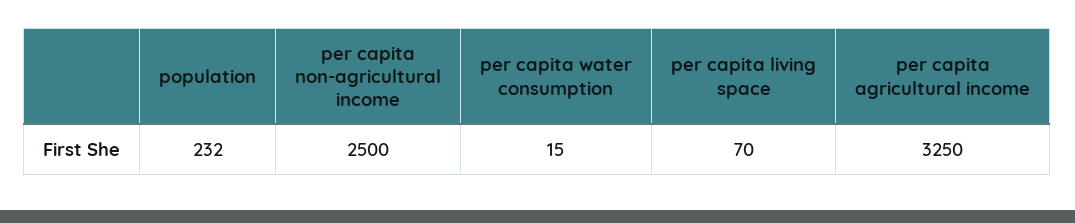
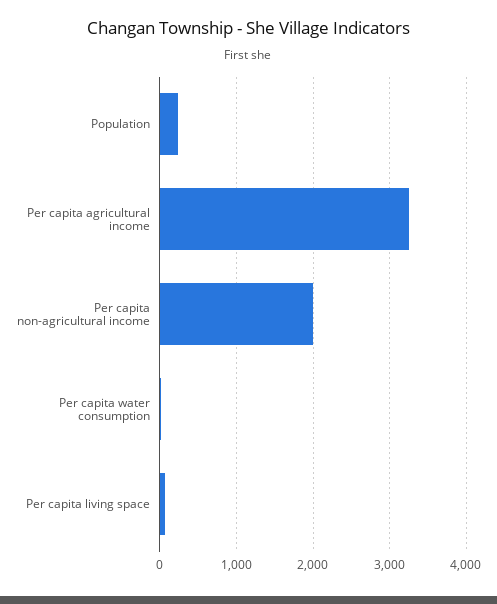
  {
    "population": 232,
-   "per capita non-agricultural income": 2500,
+   "per capita non-agricultural income": 2000,
    "per capita water consumption": 15,
    "per capita living space": 70,
    "per capita agricultural income": 3250
  }

